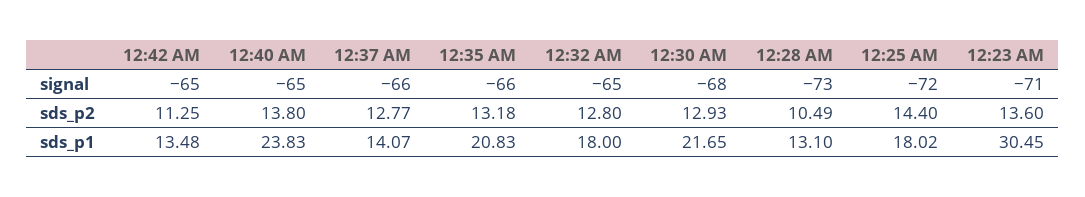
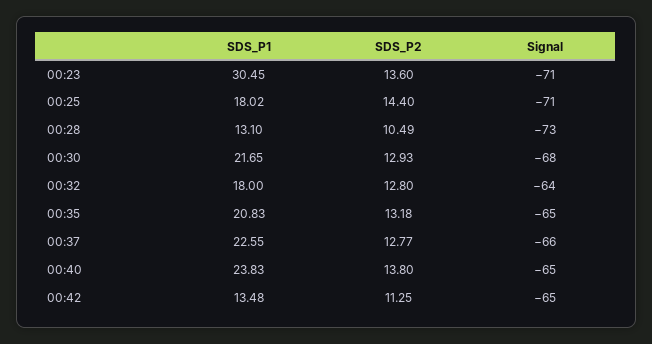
  {
    "12:42 AM": {
      "signal": -65,
      "sds_p2": 11.25,
      "sds_p1": 13.48
    },
    "12:40 AM": {
      "signal": -65,
      "sds_p2": 13.8,
      "sds_p1": 23.83
    },
    "12:37 AM": {
      "signal": -66,
      "sds_p2": 12.77,
-     "sds_p1": 14.07
+     "sds_p1": 22.55
    },
    "12:35 AM": {
-     "signal": -66,
+     "signal": -65,
      "sds_p2": 13.18,
      "sds_p1": 20.83
    },
    "12:32 AM": {
-     "signal": -65,
+     "signal": -64,
      "sds_p2": 12.8,
      "sds_p1": 18
    },
    "12:30 AM": {
      "signal": -68,
      "sds_p2": 12.93,
      "sds_p1": 21.65
    },
    "12:28 AM": {
      "signal": -73,
      "sds_p2": 10.49,
      "sds_p1": 13.1
    },
    "12:25 AM": {
-     "signal": -72,
+     "signal": -71,
      "sds_p2": 14.4,
      "sds_p1": 18.02
    },
    "12:23 AM": {
      "signal": -71,
      "sds_p2": 13.6,
      "sds_p1": 30.45
    }
  }

